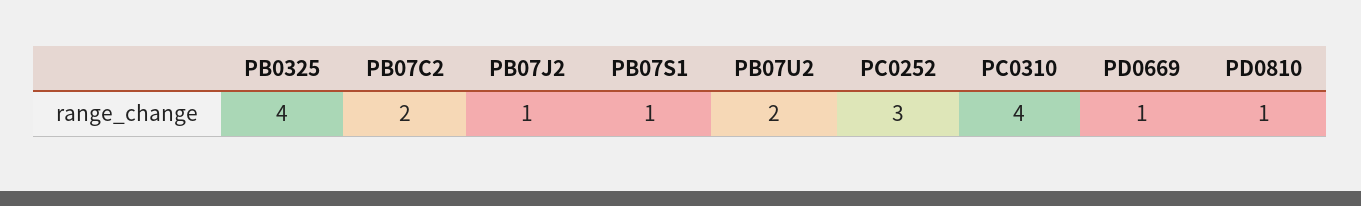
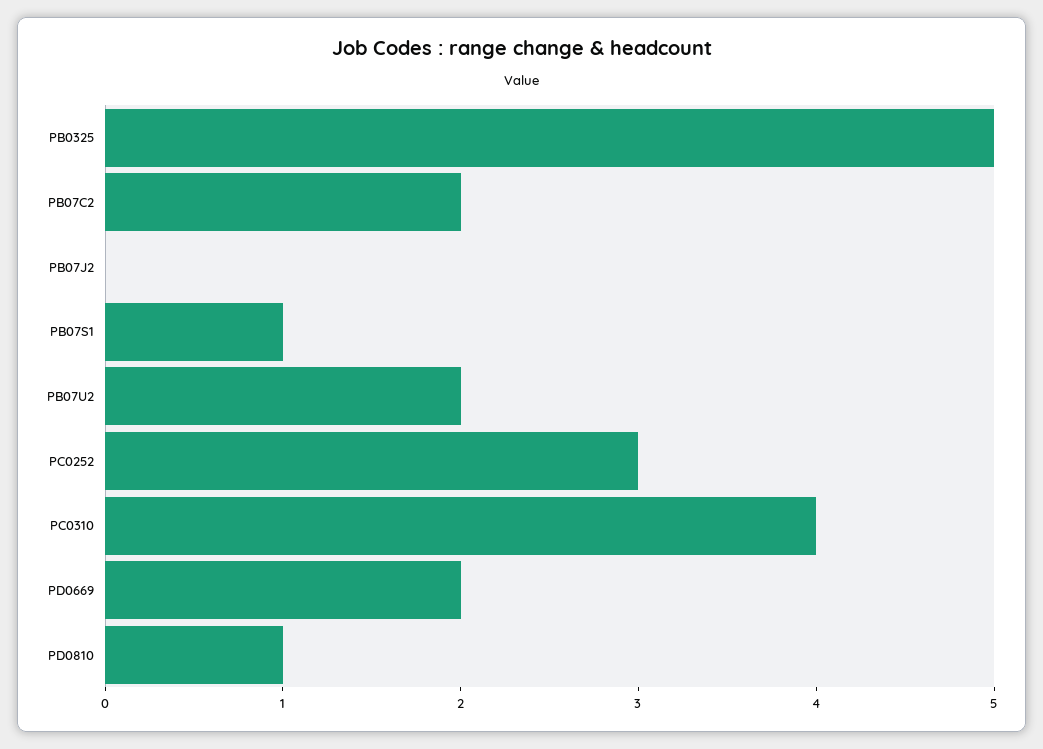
  {
-   "PB0325": 4,
+   "PB0325": 5,
    "PB07C2": 2,
-   "PB07J2": 1,
+   "PB07J2": 0,
    "PB07S1": 1,
    "PB07U2": 2,
    "PC0252": 3,
    "PC0310": 4,
-   "PD0669": 1,
+   "PD0669": 2,
    "PD0810": 1
  }

